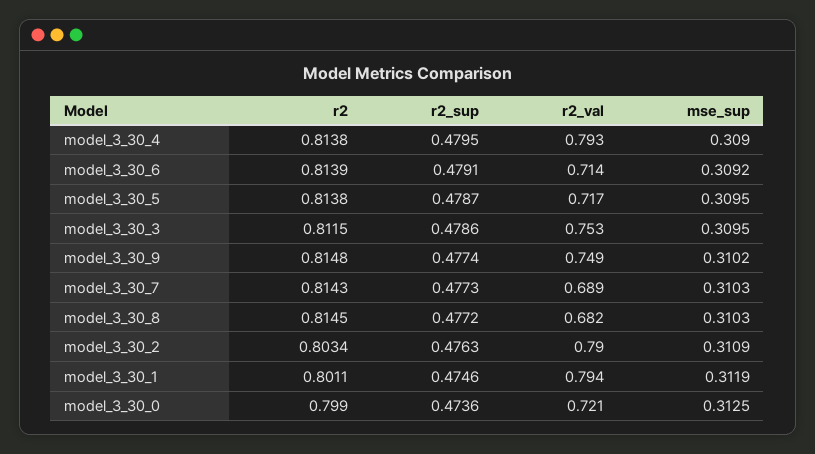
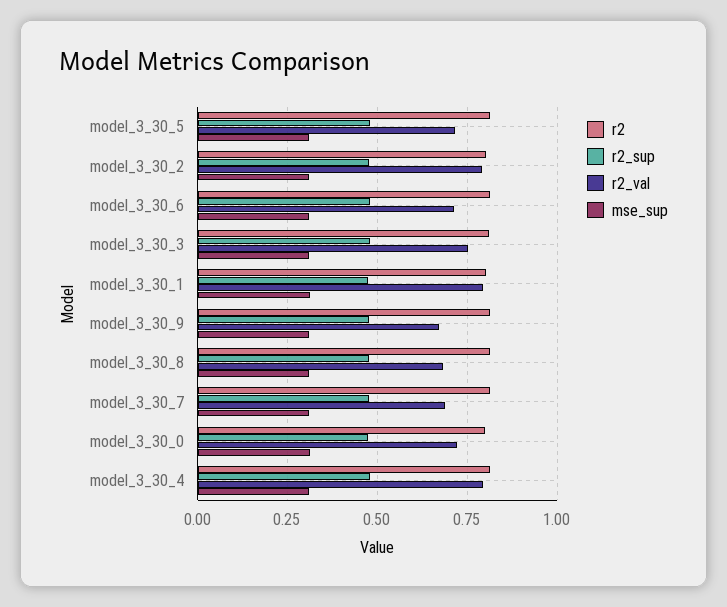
  {
    "r2": {
      "model_3_30_4": 0.8138,
      "model_3_30_6": 0.8139,
      "model_3_30_5": 0.8138,
      "model_3_30_3": 0.8115,
      "model_3_30_9": 0.8148,
      "model_3_30_7": 0.8143,
      "model_3_30_8": 0.8145,
      "model_3_30_2": 0.8034,
      "model_3_30_1": 0.8011,
      "model_3_30_0": 0.799
    },
    "r2_sup": {
      "model_3_30_4": 0.4795,
      "model_3_30_6": 0.4791,
      "model_3_30_5": 0.4787,
      "model_3_30_3": 0.4786,
      "model_3_30_9": 0.4774,
      "model_3_30_7": 0.4773,
      "model_3_30_8": 0.4772,
      "model_3_30_2": 0.4763,
      "model_3_30_1": 0.4746,
      "model_3_30_0": 0.4736
    },
    "r2_val": {
      "model_3_30_4": 0.793,
      "model_3_30_6": 0.714,
      "model_3_30_5": 0.717,
      "model_3_30_3": 0.753,
-     "model_3_30_9": 0.749,
+     "model_3_30_9": 0.675,
      "model_3_30_7": 0.689,
      "model_3_30_8": 0.682,
      "model_3_30_2": 0.79,
      "model_3_30_1": 0.794,
      "model_3_30_0": 0.721
    },
    "mse_sup": {
      "model_3_30_4": 0.309,
      "model_3_30_6": 0.3092,
      "model_3_30_5": 0.3095,
      "model_3_30_3": 0.3095,
      "model_3_30_9": 0.3102,
      "model_3_30_7": 0.3103,
      "model_3_30_8": 0.3103,
      "model_3_30_2": 0.3109,
      "model_3_30_1": 0.3119,
      "model_3_30_0": 0.3125
    }
  }

